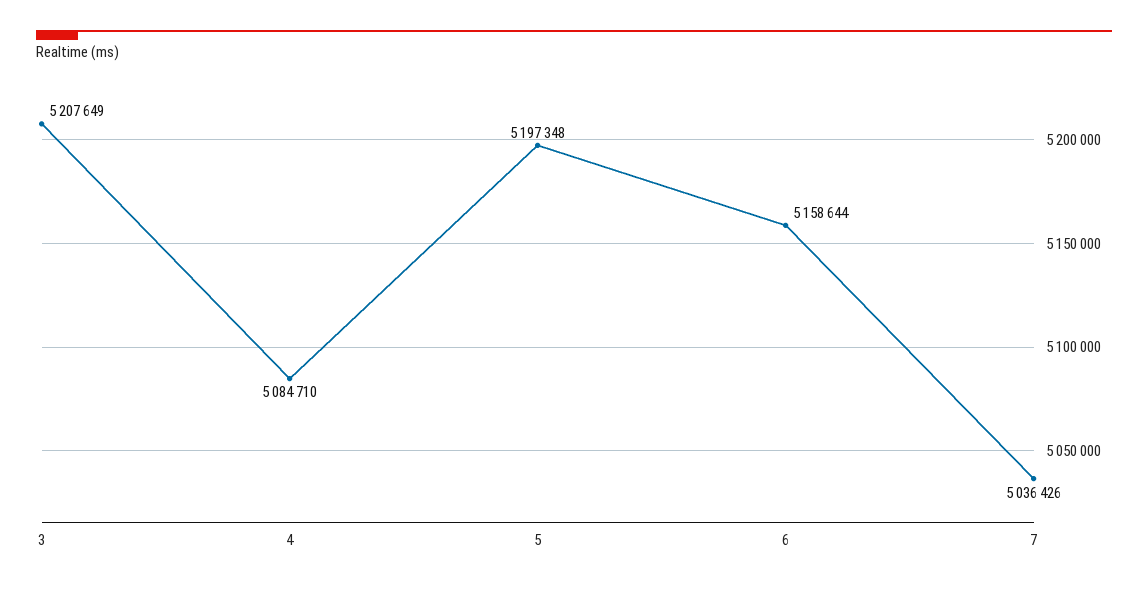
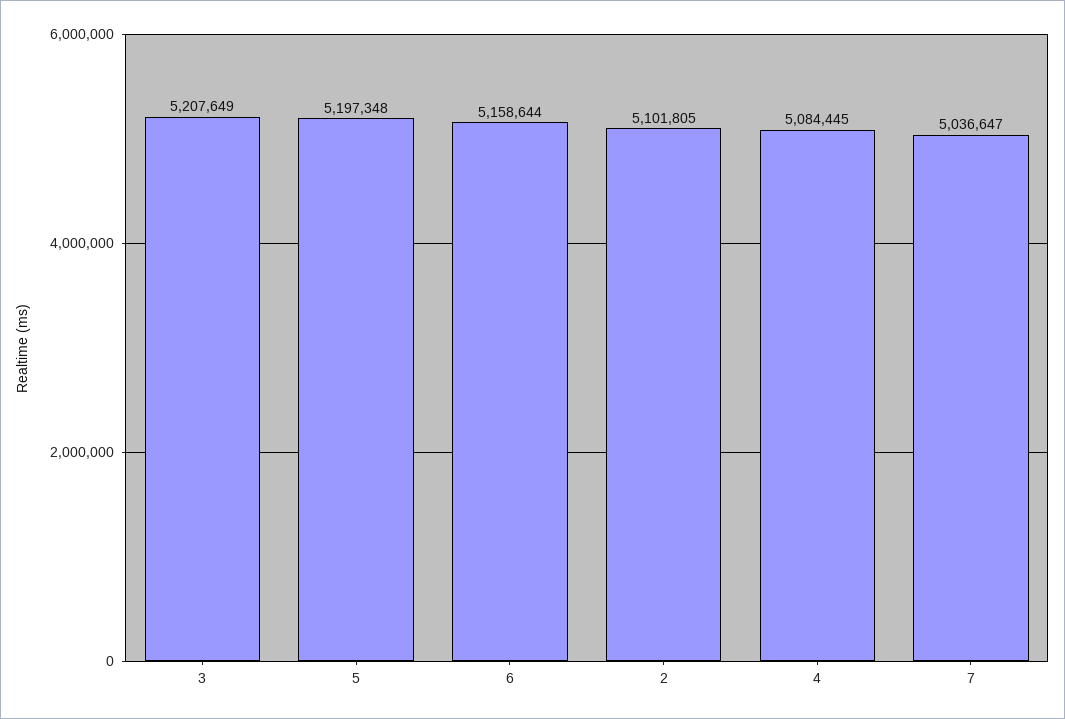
  {
    "3": 5207649,
-   "4": 5084710,
+   "4": 5084445,
    "5": 5197348,
    "6": 5158644,
-   "7": 5036426
+   "7": 5036647,
+   "2": 5101805
  }

